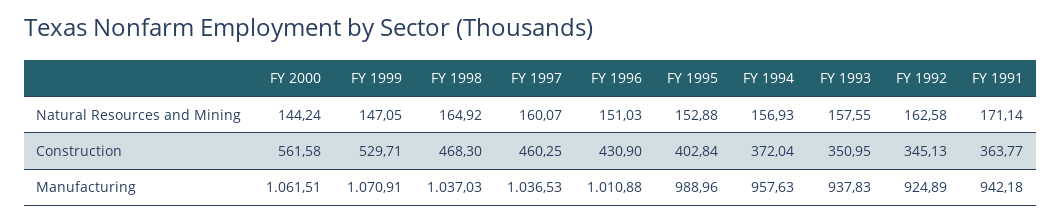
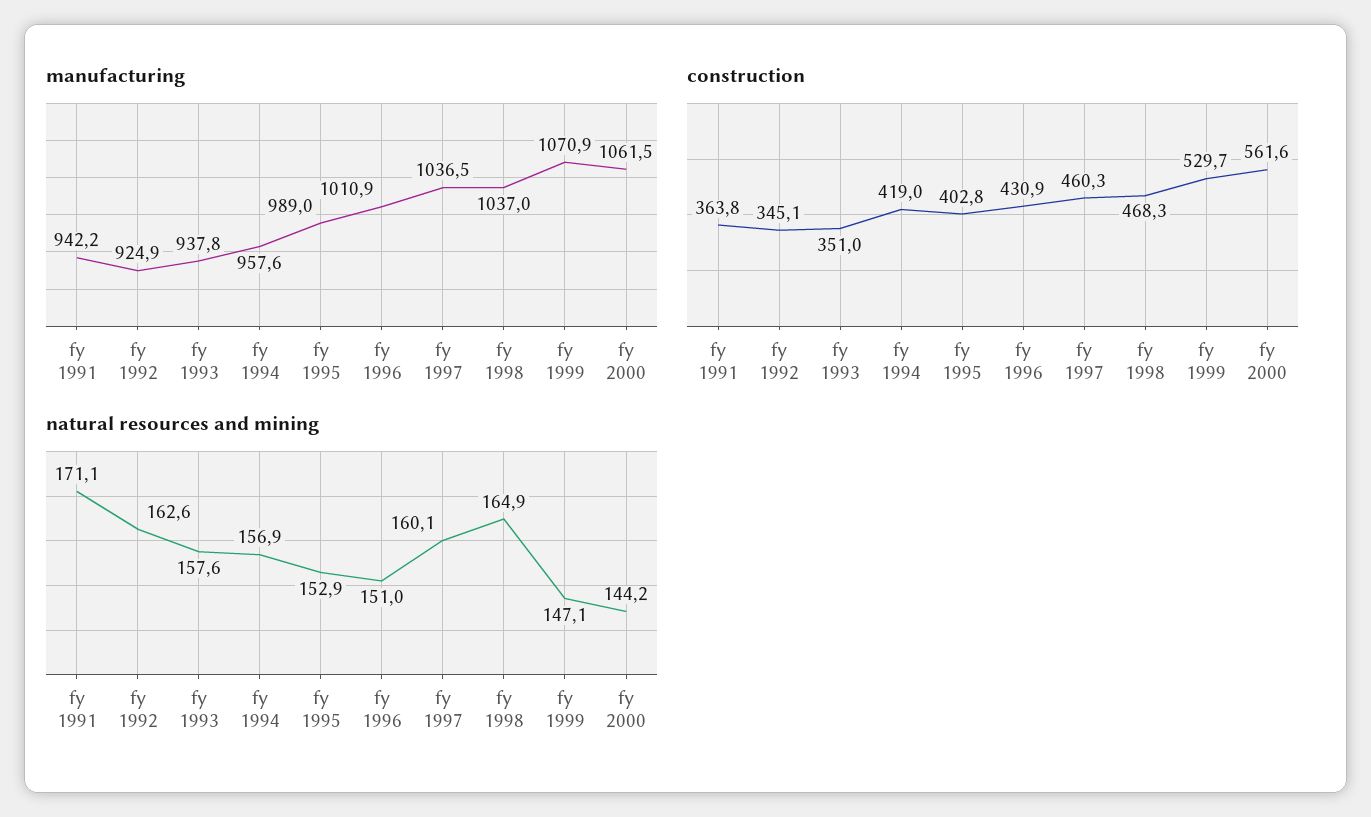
  {
    "Natural Resources and Mining": {
      "FY 2000": 144.24,
      "FY 1999": 147.05,
      "FY 1998": 164.92,
      "FY 1997": 160.07,
      "FY 1996": 151.03,
      "FY 1995": 152.88,
      "FY 1994": 156.93,
      "FY 1993": 157.55,
      "FY 1992": 162.58,
      "FY 1991": 171.14
    },
    "Construction": {
      "FY 2000": 561.58,
      "FY 1999": 529.71,
      "FY 1998": 468.3,
      "FY 1997": 460.25,
      "FY 1996": 430.9,
      "FY 1995": 402.84,
-     "FY 1994": 372.04,
+     "FY 1994": 419,
      "FY 1993": 350.95,
      "FY 1992": 345.13,
      "FY 1991": 363.77
    },
    "Manufacturing": {
      "FY 2000": 1061.51,
      "FY 1999": 1070.91,
      "FY 1998": 1037.03,
      "FY 1997": 1036.53,
      "FY 1996": 1010.88,
      "FY 1995": 988.96,
      "FY 1994": 957.63,
      "FY 1993": 937.83,
      "FY 1992": 924.89,
      "FY 1991": 942.18
    }
  }

